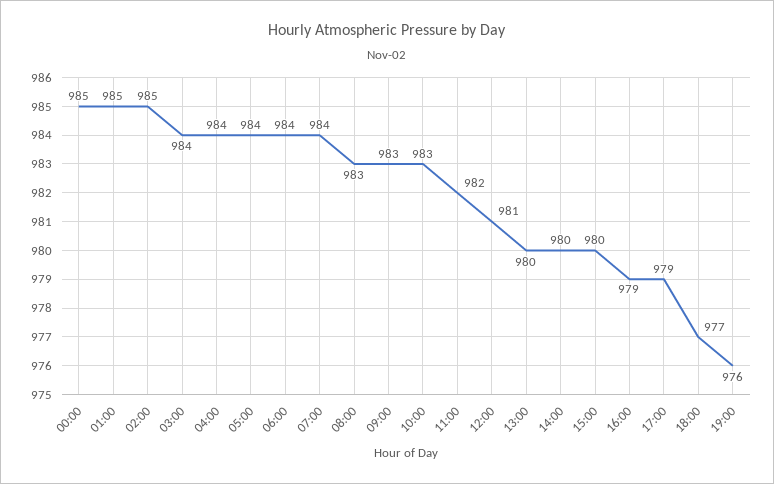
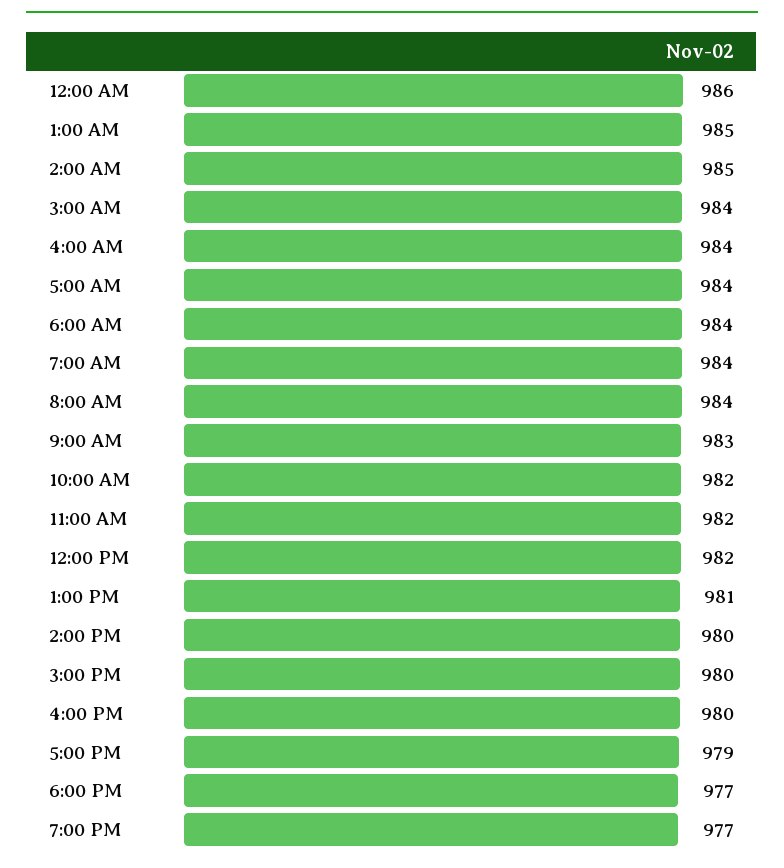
  {
-   "00:00": 985,
+   "00:00": 986,
    "01:00": 985,
    "02:00": 985,
    "03:00": 984,
    "04:00": 984,
    "05:00": 984,
    "06:00": 984,
    "07:00": 984,
-   "08:00": 983,
+   "08:00": 984,
    "09:00": 983,
-   "10:00": 983,
+   "10:00": 982,
    "11:00": 982,
-   "12:00": 981,
+   "12:00": 982,
-   "13:00": 980,
+   "13:00": 981,
    "14:00": 980,
    "15:00": 980,
-   "16:00": 979,
+   "16:00": 980,
    "17:00": 979,
    "18:00": 977,
-   "19:00": 976
+   "19:00": 977
  }

